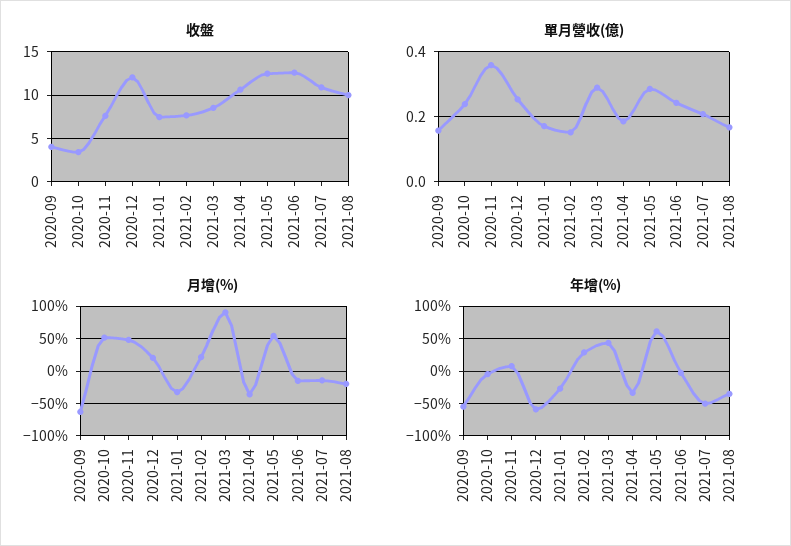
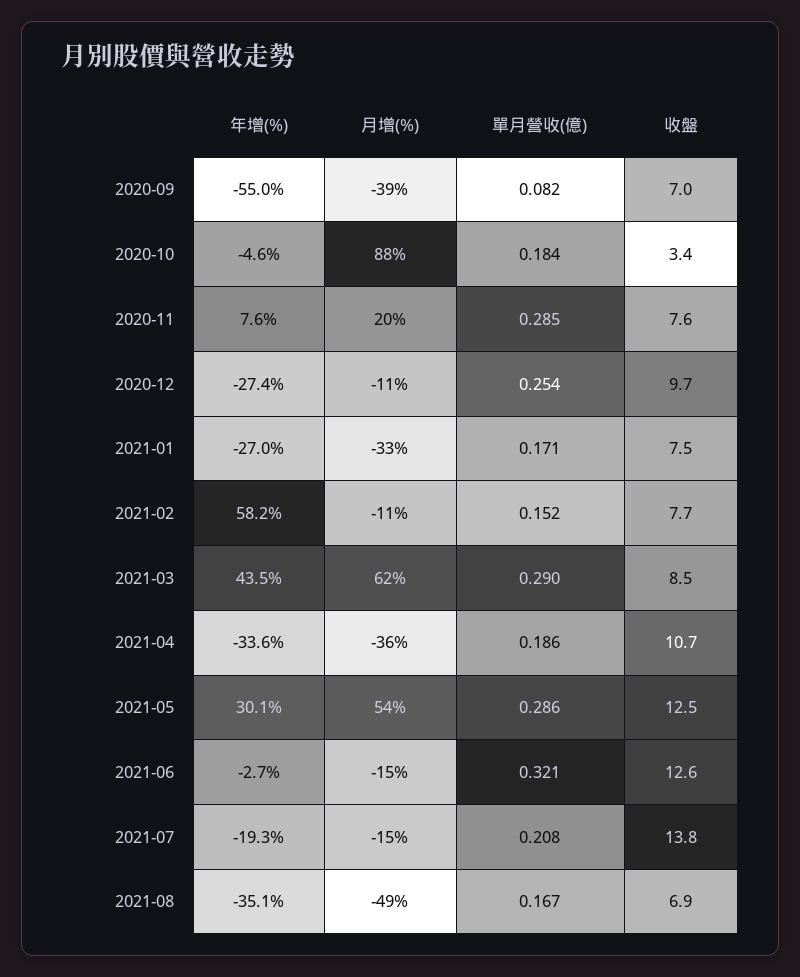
  {
    "收盤": {
-     "2020-09": 4,
+     "2020-09": 7,
      "2020-10": 3.4,
      "2020-11": 7.6,
-     "2020-12": 12,
+     "2020-12": 9.7,
      "2021-01": 7.5,
      "2021-02": 7.7,
      "2021-03": 8.5,
      "2021-04": 10.7,
      "2021-05": 12.5,
      "2021-06": 12.6,
-     "2021-07": 11,
+     "2021-07": 13.8,
-     "2021-08": 10
+     "2021-08": 6.9
    },
    "單月營收(億)": {
-     "2020-09": 0.16,
+     "2020-09": 0.082,
-     "2020-10": 0.24,
+     "2020-10": 0.184,
-     "2020-11": 0.36,
+     "2020-11": 0.285,
      "2020-12": 0.254,
      "2021-01": 0.171,
      "2021-02": 0.152,
      "2021-03": 0.29,
      "2021-04": 0.186,
      "2021-05": 0.286,
-     "2021-06": 0.24,
+     "2021-06": 0.321,
      "2021-07": 0.208,
      "2021-08": 0.167
    },
    "月增(%)": {
-     "2020-09": -60,
+     "2020-09": -39,
-     "2020-10": 50,
+     "2020-10": 88,
-     "2020-11": 50,
+     "2020-11": 20,
-     "2020-12": 20,
+     "2020-12": -11,
      "2021-01": -33,
-     "2021-02": 20,
+     "2021-02": -11,
-     "2021-03": 90,
+     "2021-03": 62,
      "2021-04": -36,
      "2021-05": 54,
      "2021-06": -15,
      "2021-07": -15,
-     "2021-08": -20
+     "2021-08": -49
    },
    "年增(%)": {
      "2020-09": -55,
      "2020-10": -4.6,
      "2020-11": 7.6,
-     "2020-12": -60,
+     "2020-12": -27.4,
      "2021-01": -27,
-     "2021-02": 30,
+     "2021-02": 58.2,
      "2021-03": 43.5,
      "2021-04": -33.6,
-     "2021-05": 60,
+     "2021-05": 30.1,
      "2021-06": -2.7,
-     "2021-07": -50,
+     "2021-07": -19.3,
      "2021-08": -35.1
    }
  }

